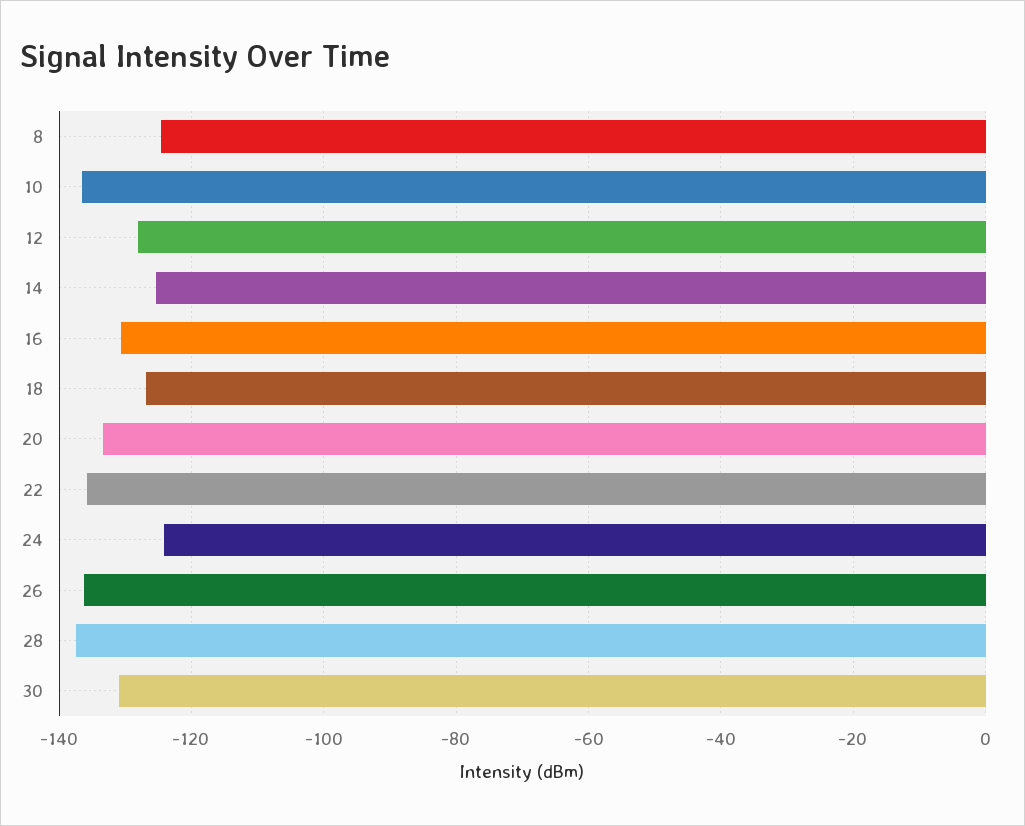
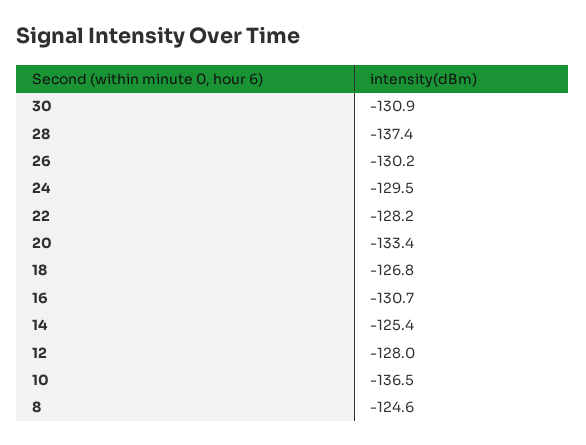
  {
    "8": -124.6,
    "10": -136.5,
    "12": -128,
    "14": -125.4,
    "16": -130.7,
    "18": -126.8,
    "20": -133.4,
-   "22": -136,
+   "22": -128.2,
-   "24": -124,
+   "24": -129.5,
-   "26": -136,
+   "26": -130.2,
    "28": -137.4,
    "30": -130.9
  }

